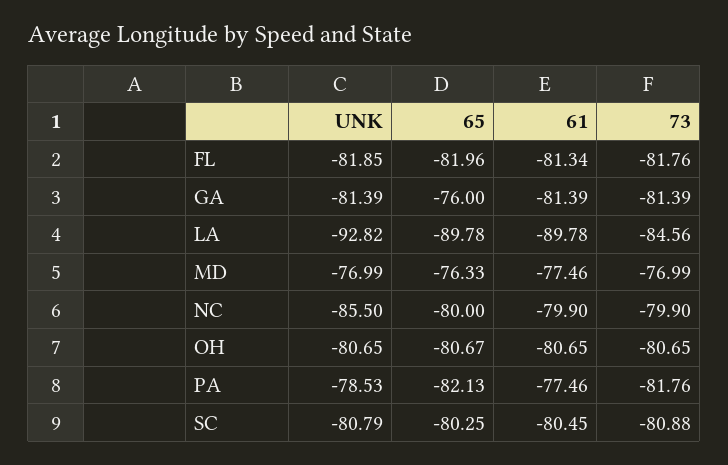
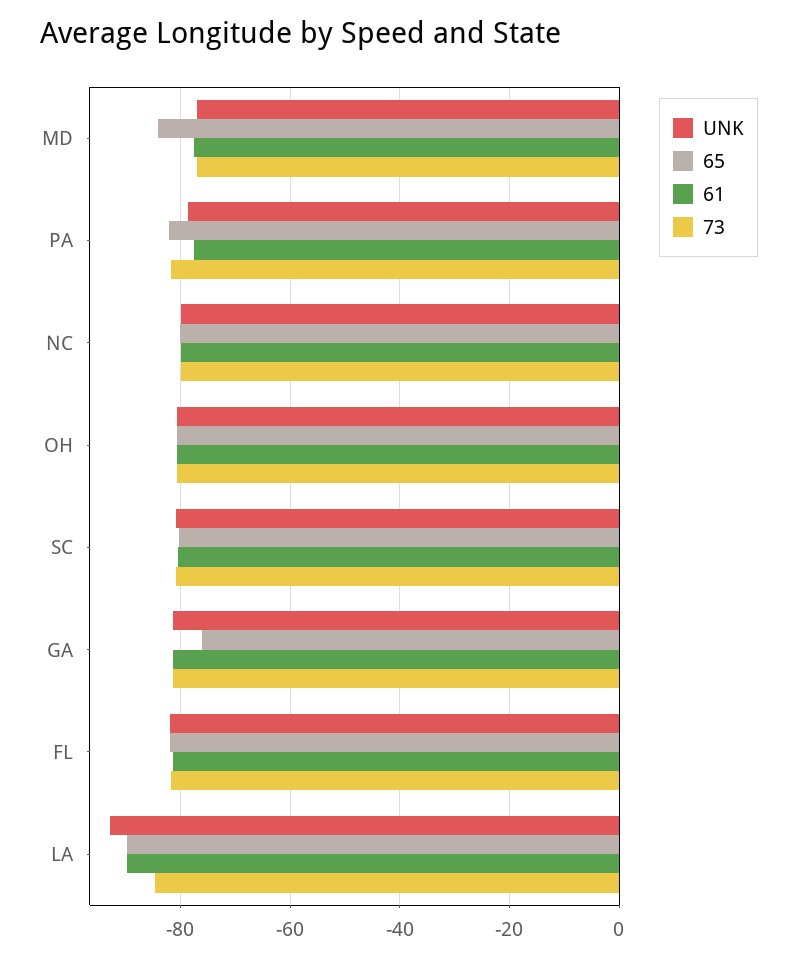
  {
    "UNK": {
      "FL": -81.85,
      "GA": -81.39,
      "LA": -92.82,
      "MD": -76.99,
-     "NC": -85.5,
+     "NC": -80,
      "OH": -80.65,
      "PA": -78.53,
      "SC": -80.79
    },
    "65": {
      "FL": -81.96,
      "GA": -76,
      "LA": -89.78,
-     "MD": -76.33,
+     "MD": -84,
      "NC": -80,
      "OH": -80.67,
      "PA": -82.13,
      "SC": -80.25
    },
    "61": {
      "FL": -81.34,
      "GA": -81.39,
      "LA": -89.78,
      "MD": -77.46,
      "NC": -79.9,
      "OH": -80.65,
      "PA": -77.46,
      "SC": -80.45
    },
    "73": {
      "FL": -81.76,
      "GA": -81.39,
      "LA": -84.56,
      "MD": -76.99,
      "NC": -79.9,
      "OH": -80.65,
      "PA": -81.76,
      "SC": -80.88
    }
  }

